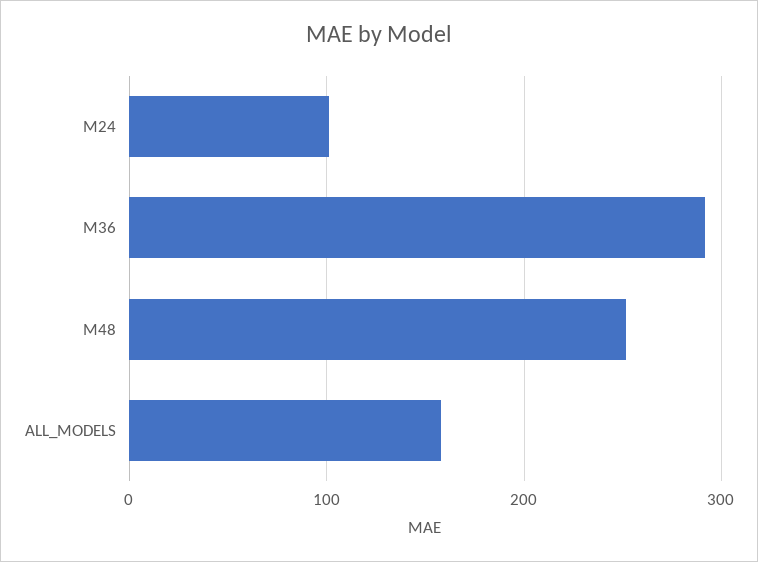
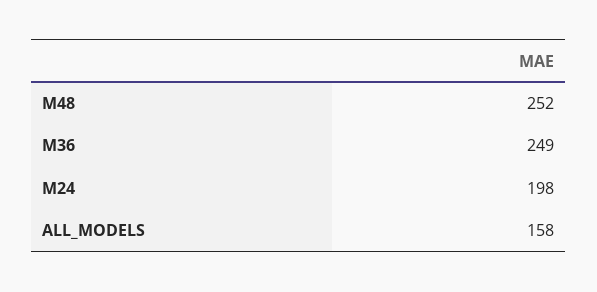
  {
-   "M24": 100,
+   "M24": 198,
-   "M36": 290,
+   "M36": 249,
    "M48": 252,
    "ALL_MODELS": 158
  }

